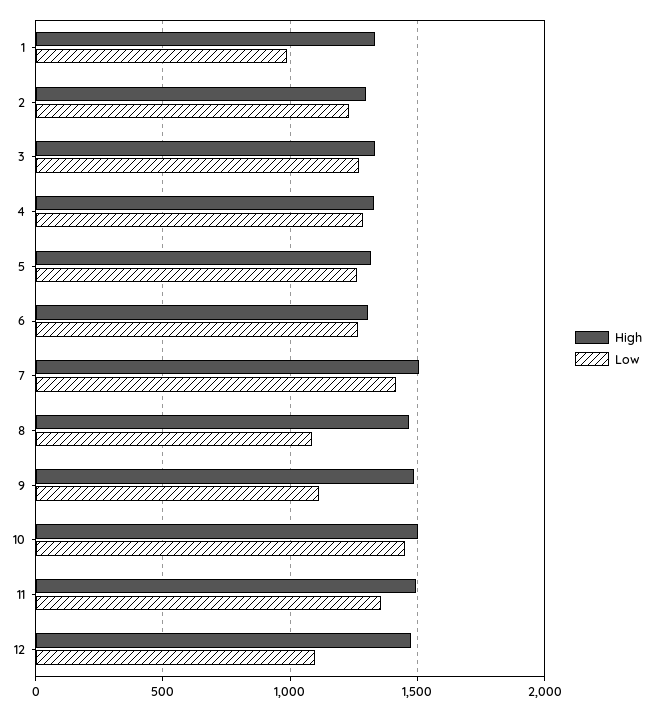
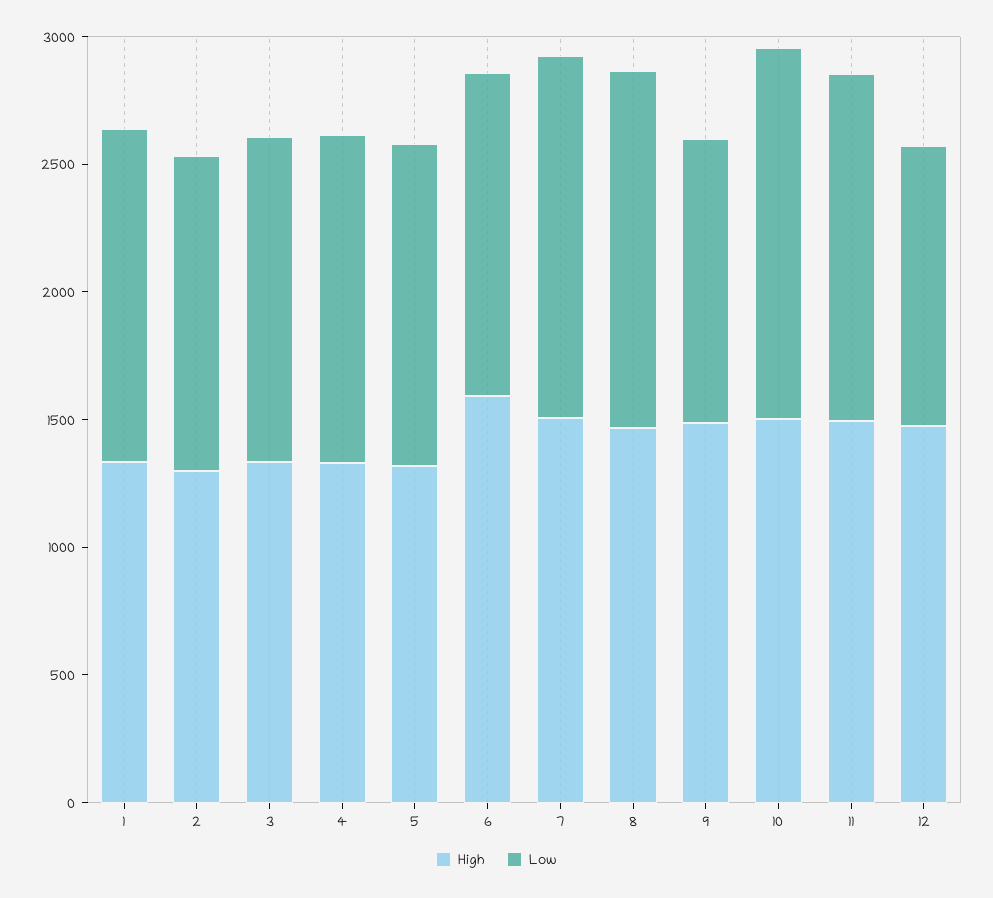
  {
    "High": {
      "1": 1350,
      "2": 1300,
      "3": 1350,
      "4": 1350,
      "5": 1300,
-     "6": 1300,
+     "6": 1600,
      "7": 1500,
      "8": 1450,
      "9": 1500,
      "10": 1500,
      "11": 1500,
      "12": 1450
    },
    "Low": {
-     "1": 1000,
+     "1": 1300,
      "2": 1250,
      "3": 1250,
      "4": 1300,
      "5": 1250,
      "6": 1250,
      "7": 1400,
-     "8": 1100,
+     "8": 1400,
      "9": 1100,
      "10": 1450,
      "11": 1350,
      "12": 1100
    }
  }

